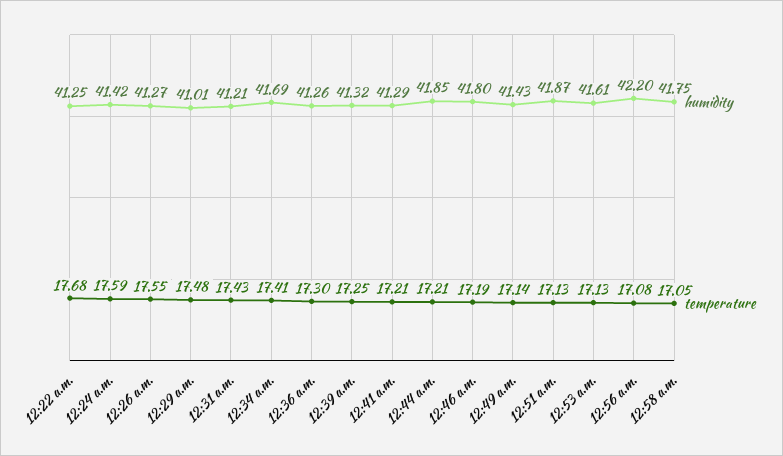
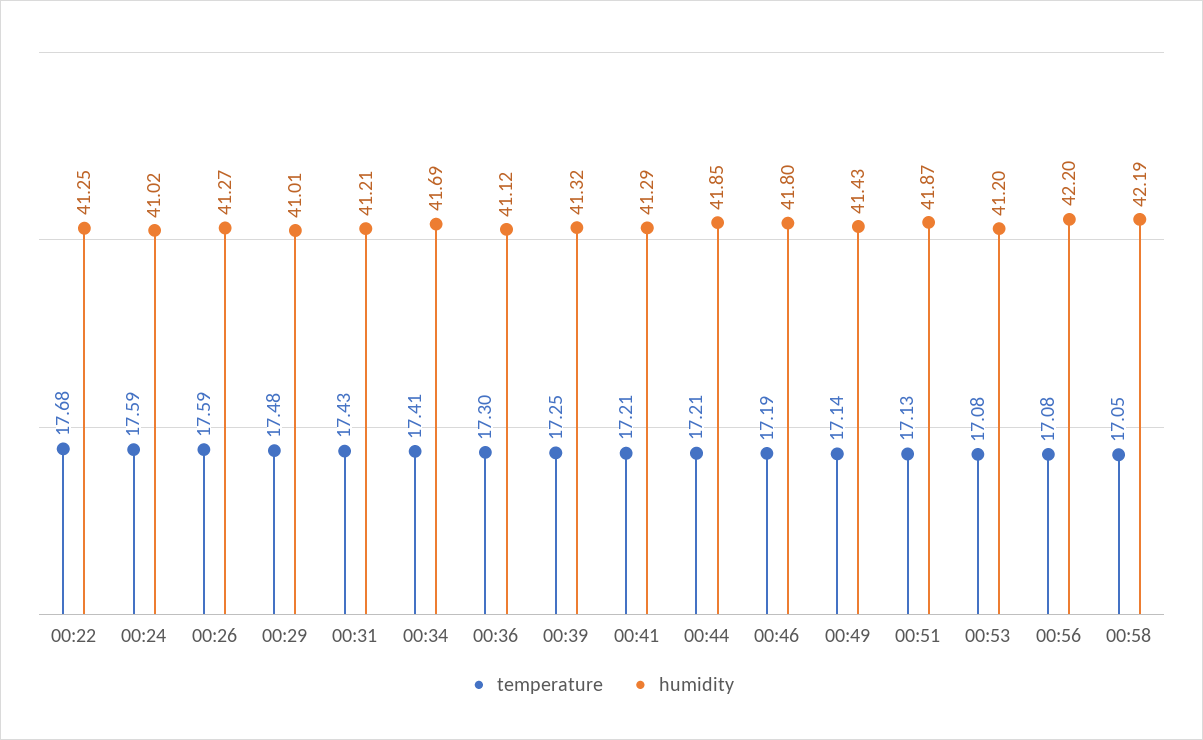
  {
    "humidity": {
      "12:22 a.m.": 41.25,
-     "12:24 a.m.": 41.42,
+     "12:24 a.m.": 41.02,
      "12:26 a.m.": 41.27,
      "12:29 a.m.": 41.01,
      "12:31 a.m.": 41.21,
      "12:34 a.m.": 41.69,
-     "12:36 a.m.": 41.26,
+     "12:36 a.m.": 41.12,
      "12:39 a.m.": 41.32,
      "12:41 a.m.": 41.29,
      "12:44 a.m.": 41.85,
      "12:46 a.m.": 41.8,
      "12:49 a.m.": 41.43,
      "12:51 a.m.": 41.87,
-     "12:53 a.m.": 41.61,
+     "12:53 a.m.": 41.2,
      "12:56 a.m.": 42.2,
-     "12:58 a.m.": 41.75
+     "12:58 a.m.": 42.19
    },
    "temperature": {
      "12:22 a.m.": 17.68,
      "12:24 a.m.": 17.59,
-     "12:26 a.m.": 17.55,
+     "12:26 a.m.": 17.59,
      "12:29 a.m.": 17.48,
      "12:31 a.m.": 17.43,
      "12:34 a.m.": 17.41,
      "12:36 a.m.": 17.3,
      "12:39 a.m.": 17.25,
      "12:41 a.m.": 17.21,
      "12:44 a.m.": 17.21,
      "12:46 a.m.": 17.19,
      "12:49 a.m.": 17.14,
      "12:51 a.m.": 17.13,
-     "12:53 a.m.": 17.13,
+     "12:53 a.m.": 17.08,
      "12:56 a.m.": 17.08,
      "12:58 a.m.": 17.05
    }
  }

